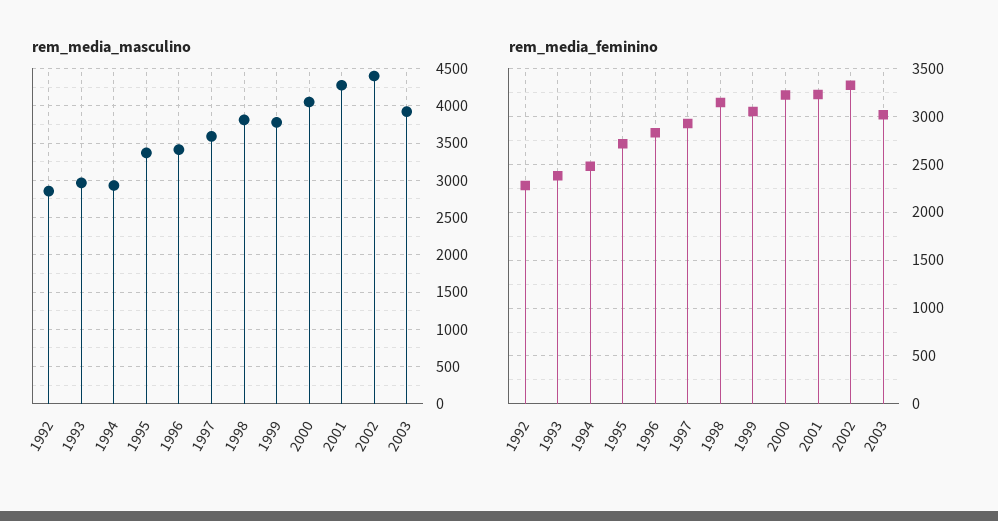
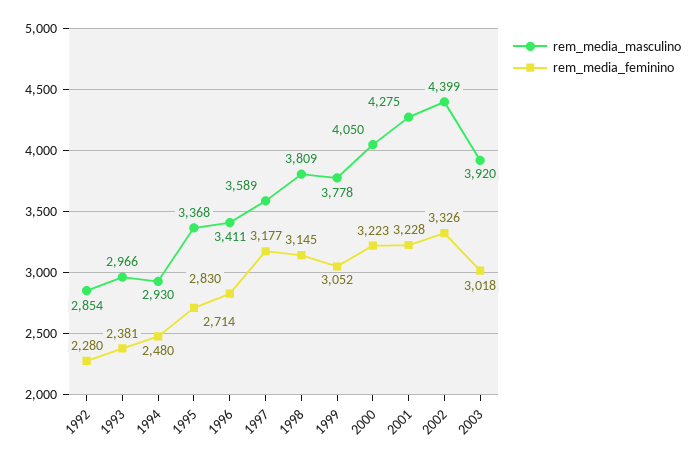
  {
    "rem_media_masculino": {
      "1992": 2854,
      "1993": 2966,
      "1994": 2930,
      "1995": 3368,
      "1996": 3411,
      "1997": 3589,
      "1998": 3809,
      "1999": 3778,
      "2000": 4050,
      "2001": 4275,
      "2002": 4399,
      "2003": 3920
    },
    "rem_media_feminino": {
      "1992": 2280,
      "1993": 2381,
      "1994": 2480,
      "1995": 2714,
      "1996": 2830,
-     "1997": 2900,
+     "1997": 3177,
      "1998": 3145,
      "1999": 3052,
      "2000": 3223,
      "2001": 3228,
      "2002": 3326,
      "2003": 3018
    }
  }

